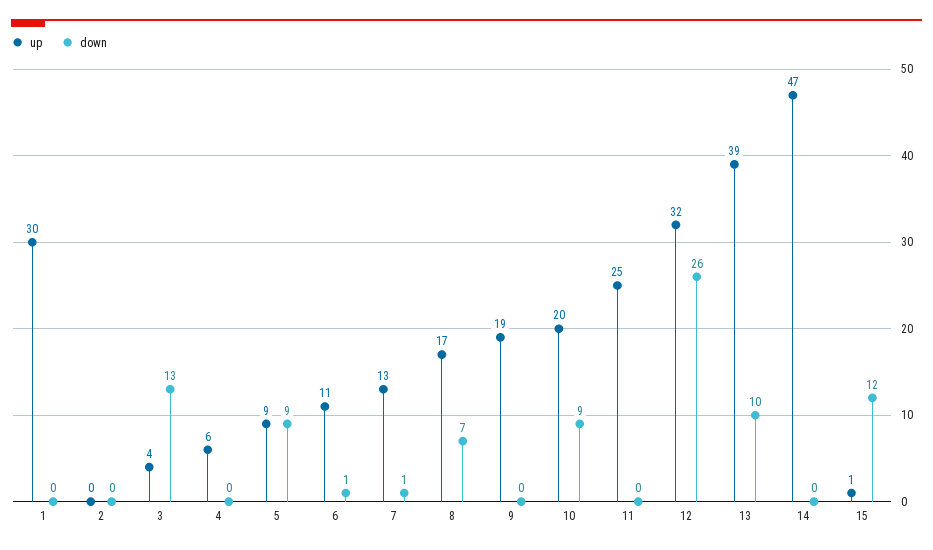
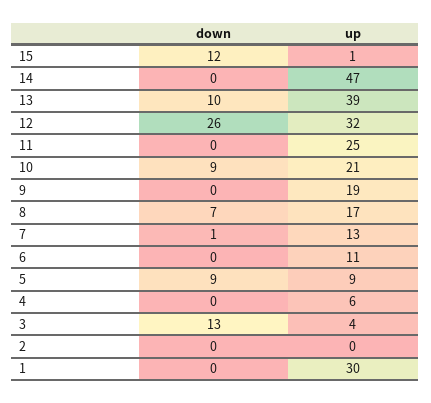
  {
    "up": {
      "1": 30,
      "2": 0,
      "3": 4,
      "4": 6,
      "5": 9,
      "6": 11,
      "7": 13,
      "8": 17,
      "9": 19,
-     "10": 20,
+     "10": 21,
      "11": 25,
      "12": 32,
      "13": 39,
      "14": 47,
      "15": 1
    },
    "down": {
      "1": 0,
      "2": 0,
      "3": 13,
      "4": 0,
      "5": 9,
-     "6": 1,
+     "6": 0,
      "7": 1,
      "8": 7,
      "9": 0,
      "10": 9,
      "11": 0,
      "12": 26,
      "13": 10,
      "14": 0,
      "15": 12
    }
  }

